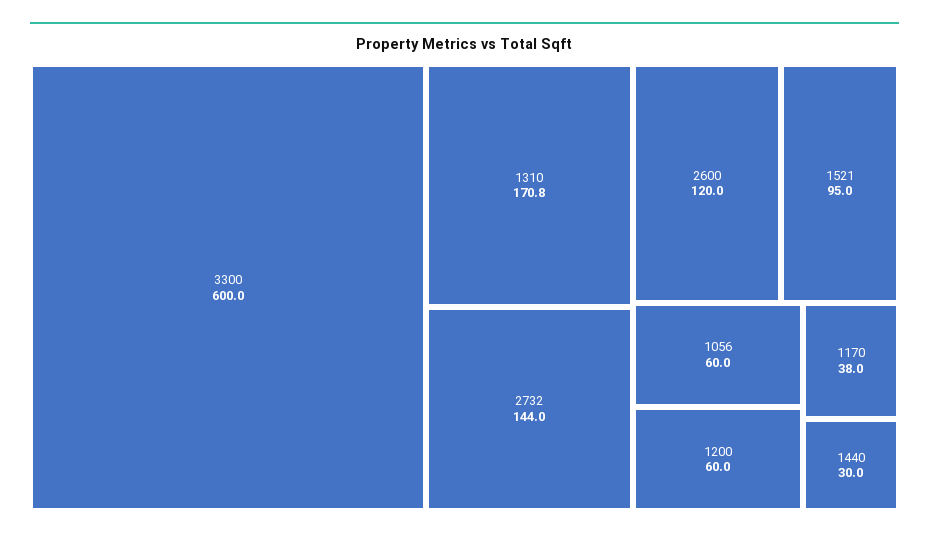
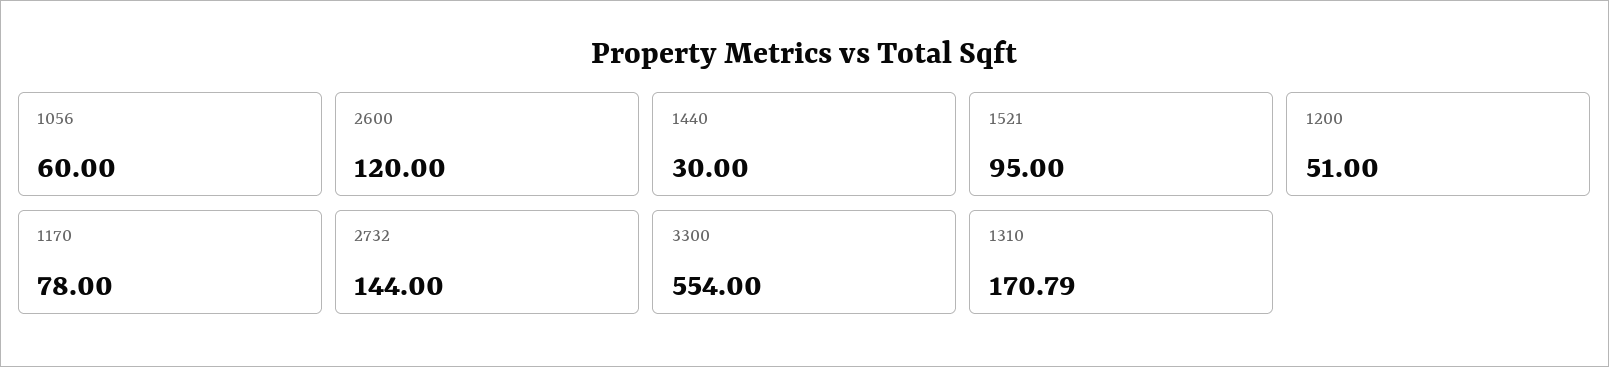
  {
-   "3300": 600,
+   "3300": 554,
    "1310": 170.79,
    "2732": 144,
    "2600": 120,
    "1521": 95,
    "1056": 60,
-   "1200": 60,
+   "1200": 51,
-   "1170": 38,
+   "1170": 78,
    "1440": 30
  }

